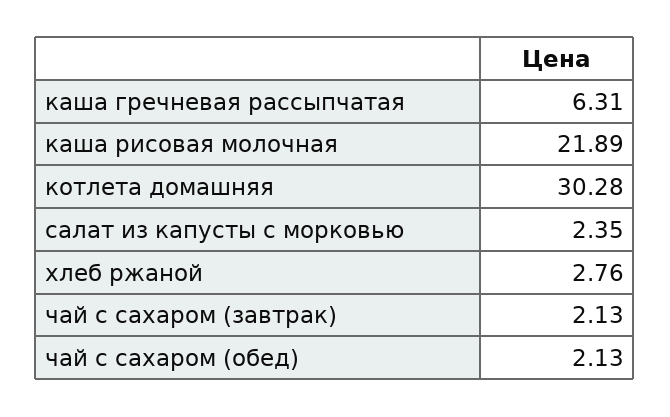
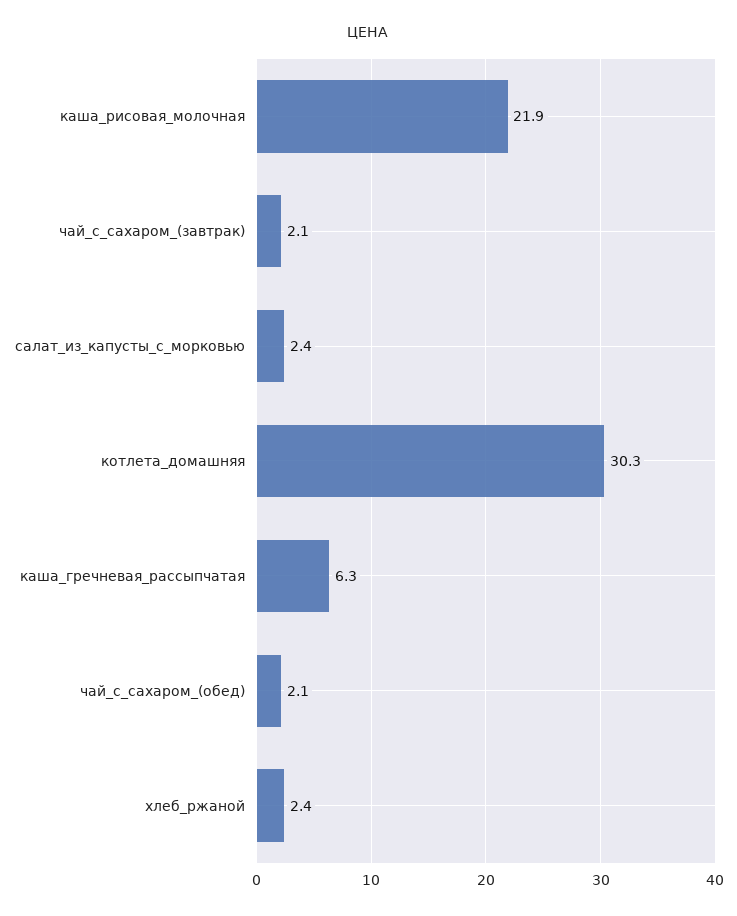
  {
    "каша гречневая рассыпчатая": 6.31,
    "каша рисовая молочная": 21.89,
    "котлета домашняя": 30.28,
    "салат из капусты с морковью": 2.35,
-   "хлеб ржаной": 2.76,
+   "хлеб ржаной": 2.4,
    "чай с сахаром (завтрак)": 2.13,
    "чай с сахаром (обед)": 2.13
  }

